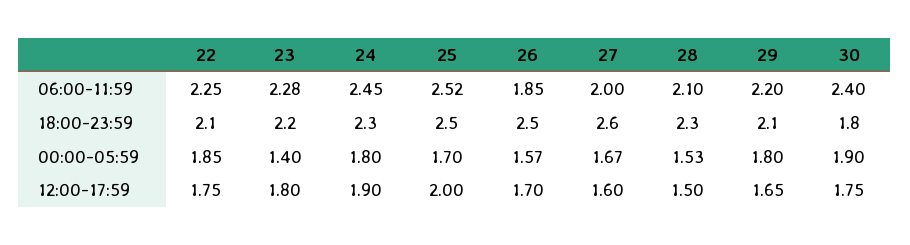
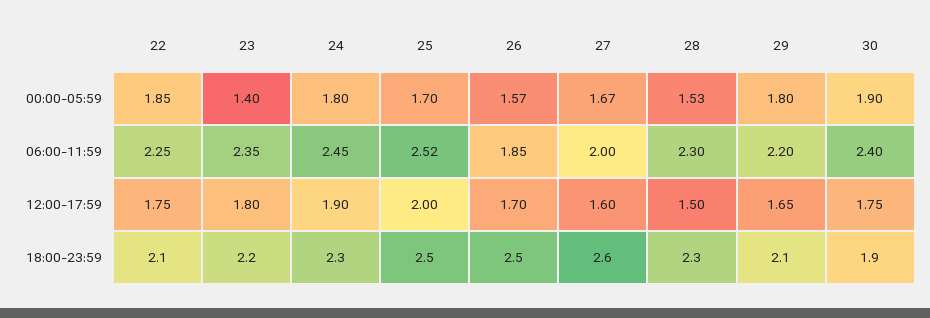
  {
    "22": {
      "06:00-11:59": 2.25,
      "18:00-23:59": 2.1,
      "00:00-05:59": 1.85,
      "12:00-17:59": 1.75
    },
    "23": {
-     "06:00-11:59": 2.28,
+     "06:00-11:59": 2.35,
      "18:00-23:59": 2.2,
      "00:00-05:59": 1.4,
      "12:00-17:59": 1.8
    },
    "24": {
      "06:00-11:59": 2.45,
      "18:00-23:59": 2.3,
      "00:00-05:59": 1.8,
      "12:00-17:59": 1.9
    },
    "25": {
      "06:00-11:59": 2.52,
      "18:00-23:59": 2.5,
      "00:00-05:59": 1.7,
      "12:00-17:59": 2
    },
    "26": {
      "06:00-11:59": 1.85,
      "18:00-23:59": 2.5,
      "00:00-05:59": 1.57,
      "12:00-17:59": 1.7
    },
    "27": {
      "06:00-11:59": 2,
      "18:00-23:59": 2.6,
      "00:00-05:59": 1.67,
      "12:00-17:59": 1.6
    },
    "28": {
-     "06:00-11:59": 2.1,
+     "06:00-11:59": 2.3,
      "18:00-23:59": 2.3,
      "00:00-05:59": 1.53,
      "12:00-17:59": 1.5
    },
    "29": {
      "06:00-11:59": 2.2,
      "18:00-23:59": 2.1,
      "00:00-05:59": 1.8,
      "12:00-17:59": 1.65
    },
    "30": {
      "06:00-11:59": 2.4,
-     "18:00-23:59": 1.8,
+     "18:00-23:59": 1.9,
      "00:00-05:59": 1.9,
      "12:00-17:59": 1.75
    }
  }

